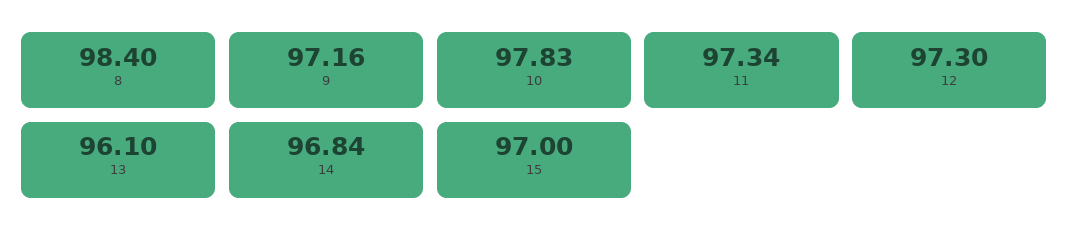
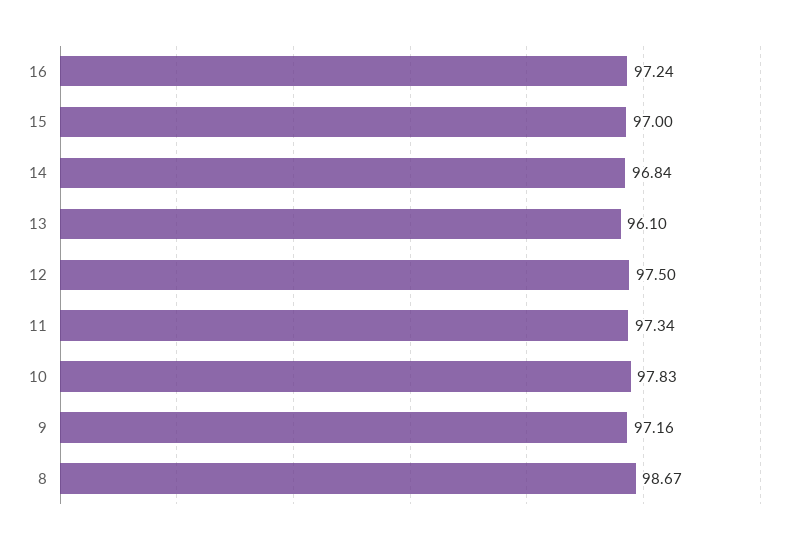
  {
-   "8": 98.4,
+   "8": 98.67,
    "9": 97.16,
    "10": 97.83,
    "11": 97.34,
-   "12": 97.3,
+   "12": 97.5,
    "13": 96.1,
    "14": 96.84,
-   "15": 97
+   "15": 97,
+   "16": 97.24
  }

